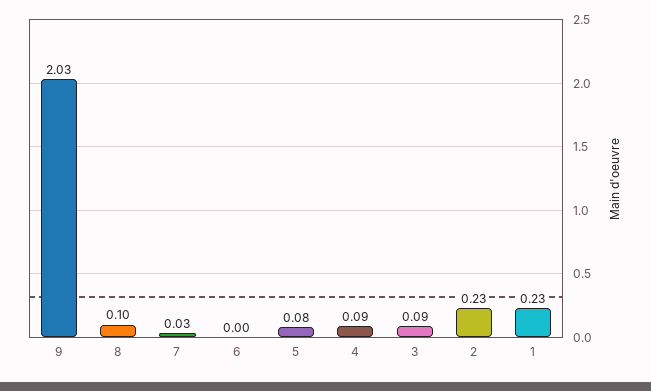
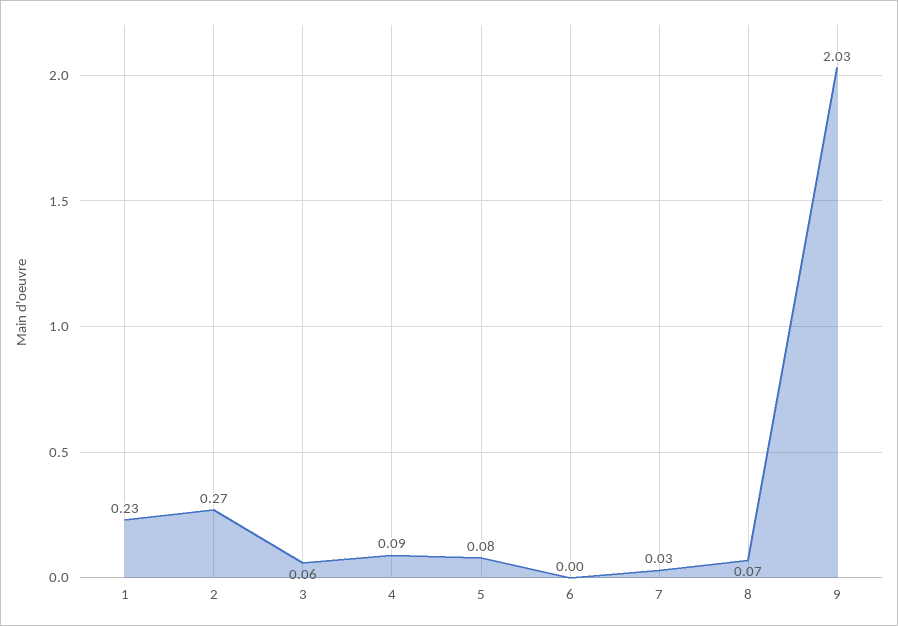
  {
    "9": 2.03,
-   "8": 0.1,
+   "8": 0.07,
    "7": 0.03,
    "6": 0,
    "5": 0.08,
    "4": 0.09,
-   "3": 0.09,
+   "3": 0.06,
-   "2": 0.23,
+   "2": 0.27,
    "1": 0.23
  }

